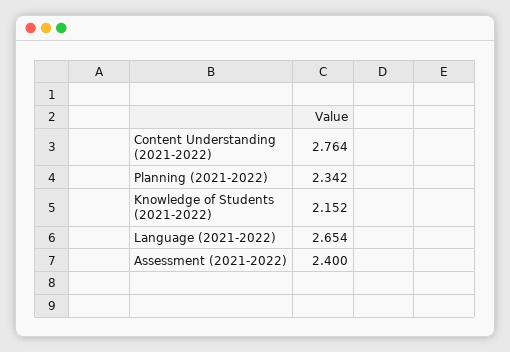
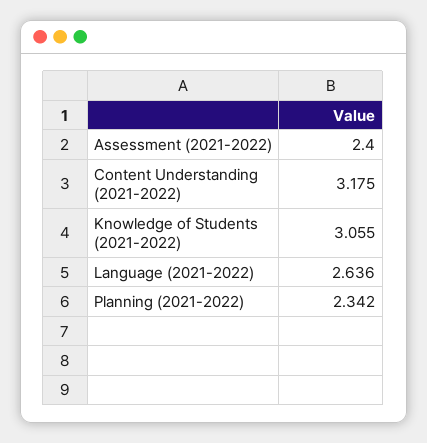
  {
-   "Content Understanding (2021-2022)": 2.764,
+   "Content Understanding (2021-2022)": 3.175,
    "Planning (2021-2022)": 2.342,
-   "Knowledge of Students (2021-2022)": 2.152,
+   "Knowledge of Students (2021-2022)": 3.055,
-   "Language (2021-2022)": 2.654,
+   "Language (2021-2022)": 2.636,
    "Assessment (2021-2022)": 2.4
  }

